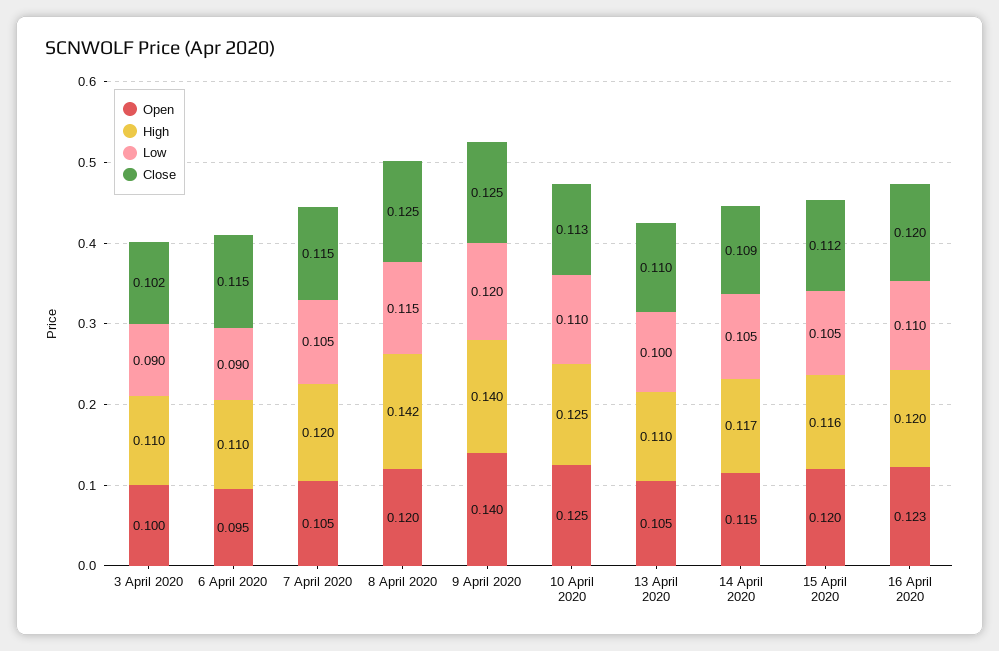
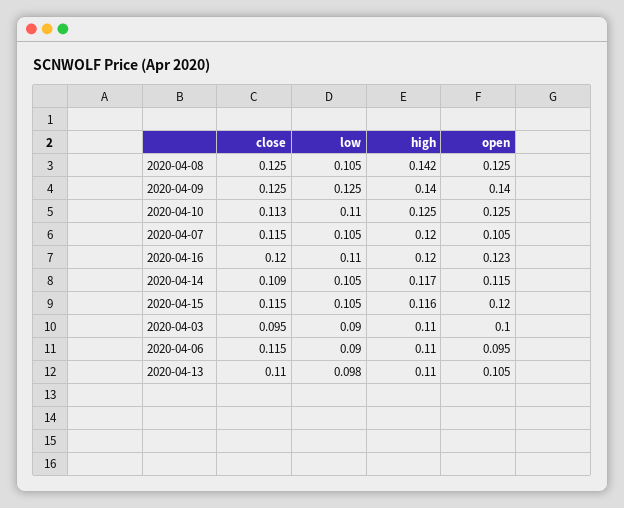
  {
    "Open": {
      "3 April 2020": 0.1,
      "6 April 2020": 0.095,
      "7 April 2020": 0.105,
-     "8 April 2020": 0.12,
+     "8 April 2020": 0.125,
      "9 April 2020": 0.14,
      "10 April 2020": 0.125,
      "13 April 2020": 0.105,
      "14 April 2020": 0.115,
      "15 April 2020": 0.12,
      "16 April 2020": 0.123
    },
    "High": {
      "3 April 2020": 0.11,
      "6 April 2020": 0.11,
      "7 April 2020": 0.12,
      "8 April 2020": 0.142,
      "9 April 2020": 0.14,
      "10 April 2020": 0.125,
      "13 April 2020": 0.11,
      "14 April 2020": 0.117,
      "15 April 2020": 0.116,
      "16 April 2020": 0.12
    },
    "Low": {
      "3 April 2020": 0.09,
      "6 April 2020": 0.09,
      "7 April 2020": 0.105,
-     "8 April 2020": 0.115,
+     "8 April 2020": 0.105,
-     "9 April 2020": 0.12,
+     "9 April 2020": 0.125,
      "10 April 2020": 0.11,
-     "13 April 2020": 0.1,
+     "13 April 2020": 0.098,
      "14 April 2020": 0.105,
      "15 April 2020": 0.105,
      "16 April 2020": 0.11
    },
    "Close": {
-     "3 April 2020": 0.102,
+     "3 April 2020": 0.095,
      "6 April 2020": 0.115,
      "7 April 2020": 0.115,
      "8 April 2020": 0.125,
      "9 April 2020": 0.125,
      "10 April 2020": 0.113,
      "13 April 2020": 0.11,
      "14 April 2020": 0.109,
-     "15 April 2020": 0.112,
+     "15 April 2020": 0.115,
      "16 April 2020": 0.12
    }
  }

